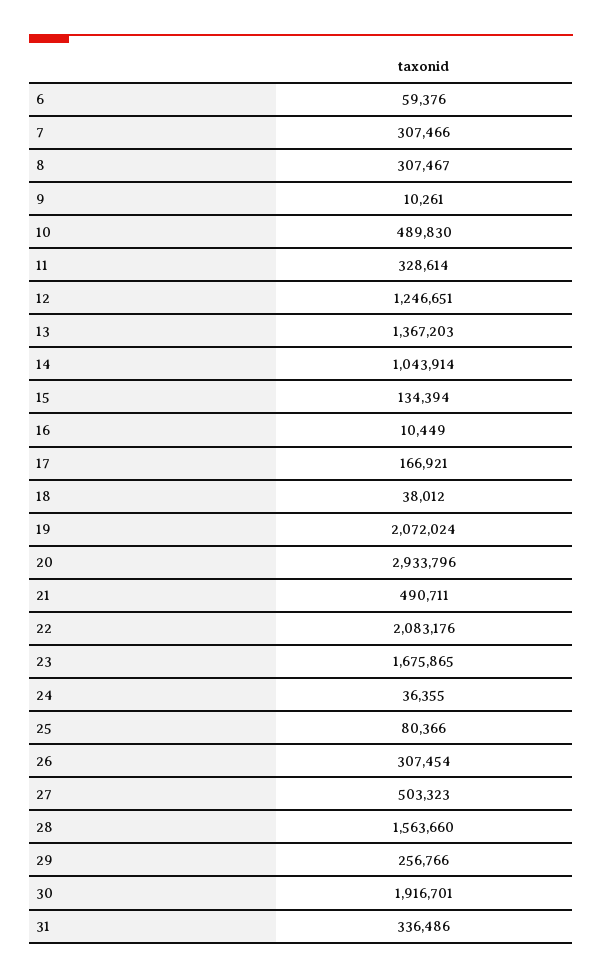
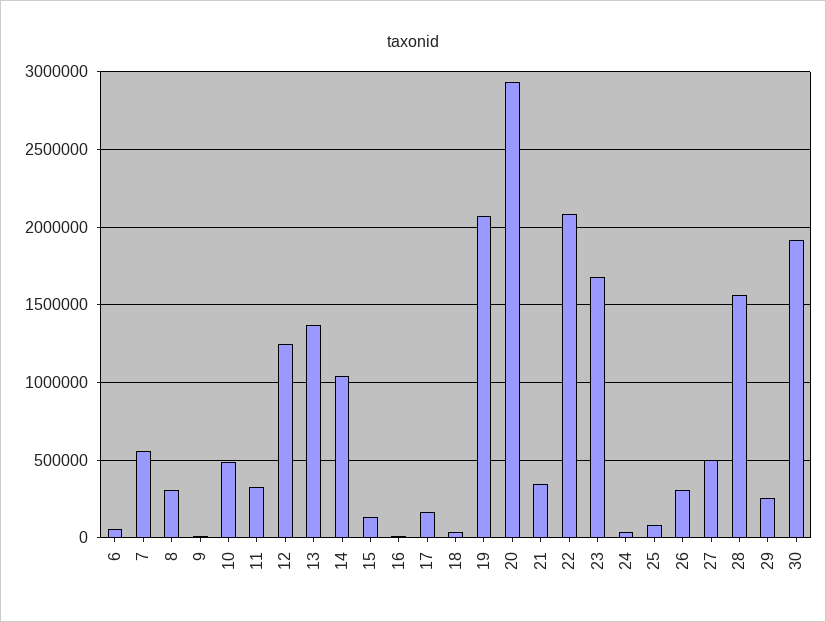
  {
    "6": 59376,
-   "7": 307466,
+   "7": 550000,
    "8": 307467,
    "9": 10261,
    "10": 489830,
    "11": 328614,
    "12": 1246651,
    "13": 1367203,
    "14": 1043914,
    "15": 134394,
    "16": 10449,
    "17": 166921,
    "18": 38012,
    "19": 2072024,
    "20": 2933796,
-   "21": 490711,
+   "21": 350000,
    "22": 2083176,
    "23": 1675865,
    "24": 36355,
    "25": 80366,
    "26": 307454,
    "27": 503323,
    "28": 1563660,
    "29": 256766,
-   "30": 1916701,
+   "30": 1916701
-   "31": 336486
  }

